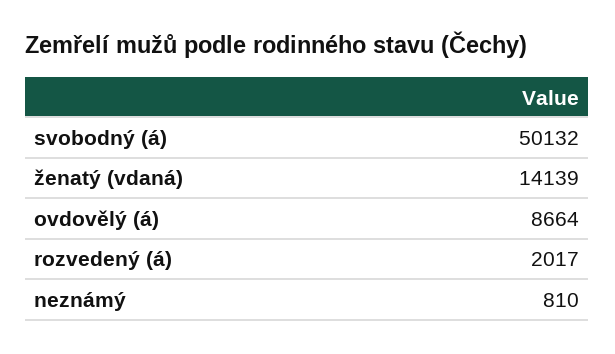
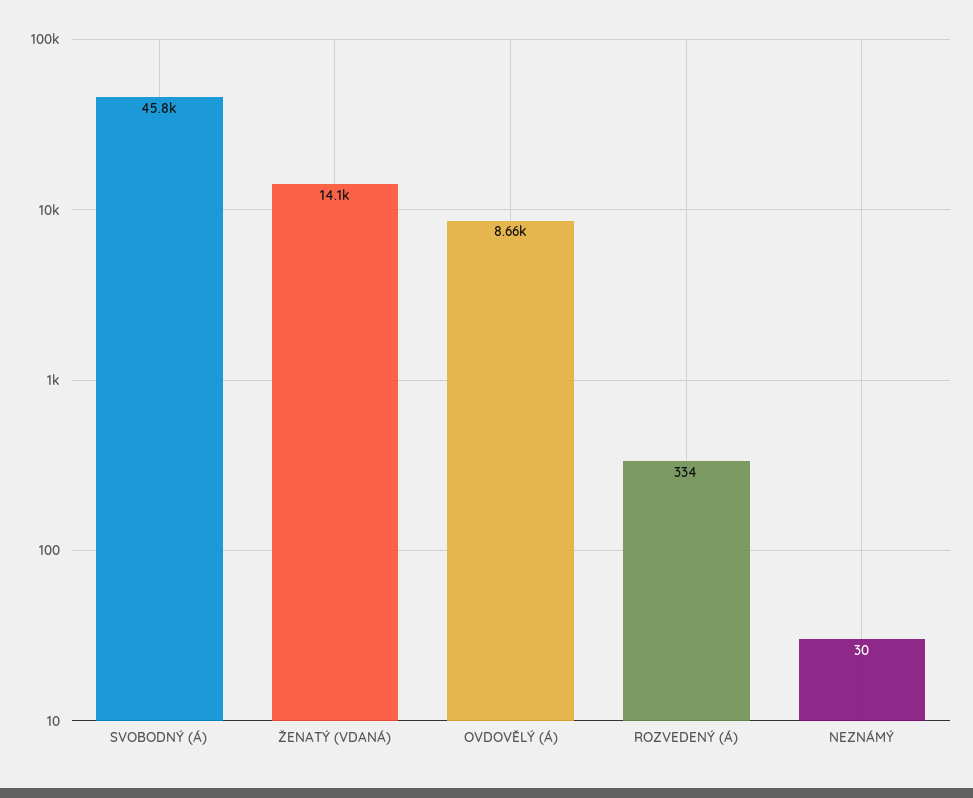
  {
-   "svobodný (á)": 50132,
+   "svobodný (á)": 45800,
    "ženatý (vdaná)": 14139,
    "ovdovělý (á)": 8664,
-   "rozvedený (á)": 2017,
+   "rozvedený (á)": 334,
-   "neznámý": 810
+   "neznámý": 30
  }

